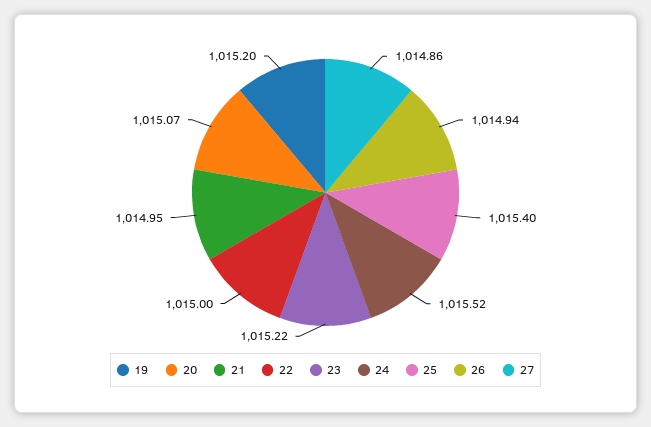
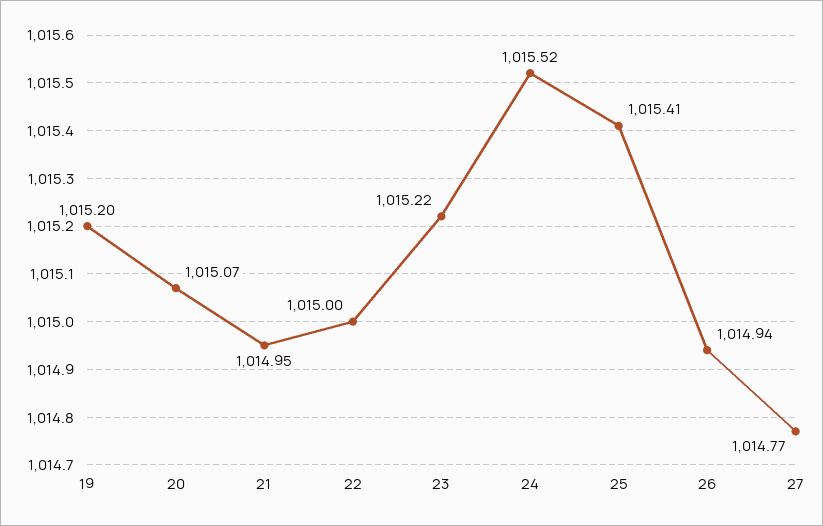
  {
    "19": 1015.2,
    "20": 1015.07,
    "21": 1014.95,
    "22": 1015,
    "23": 1015.22,
    "24": 1015.52,
-   "25": 1015.4,
+   "25": 1015.41,
    "26": 1014.94,
-   "27": 1014.86
+   "27": 1014.77
  }

